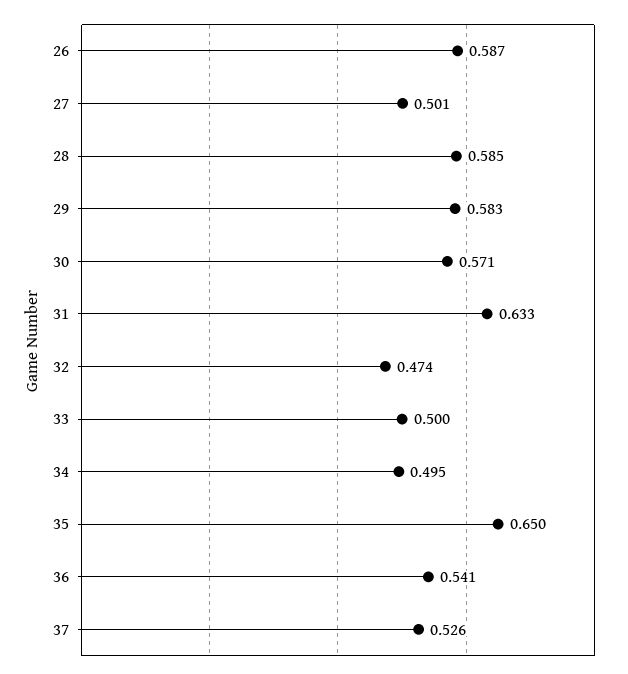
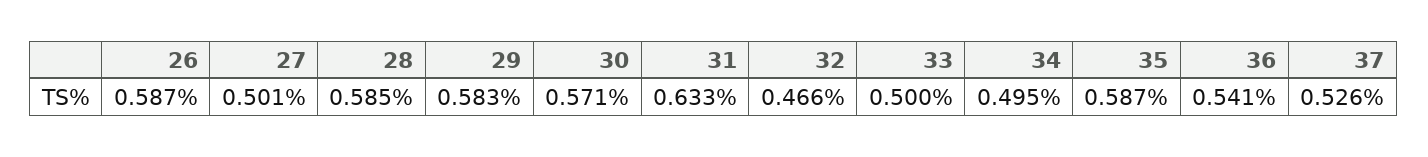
  {
    "26": 0.587,
    "27": 0.501,
    "28": 0.585,
    "29": 0.583,
    "30": 0.571,
    "31": 0.633,
-   "32": 0.474,
+   "32": 0.466,
    "33": 0.5,
    "34": 0.495,
-   "35": 0.65,
+   "35": 0.587,
    "36": 0.541,
    "37": 0.526
  }

